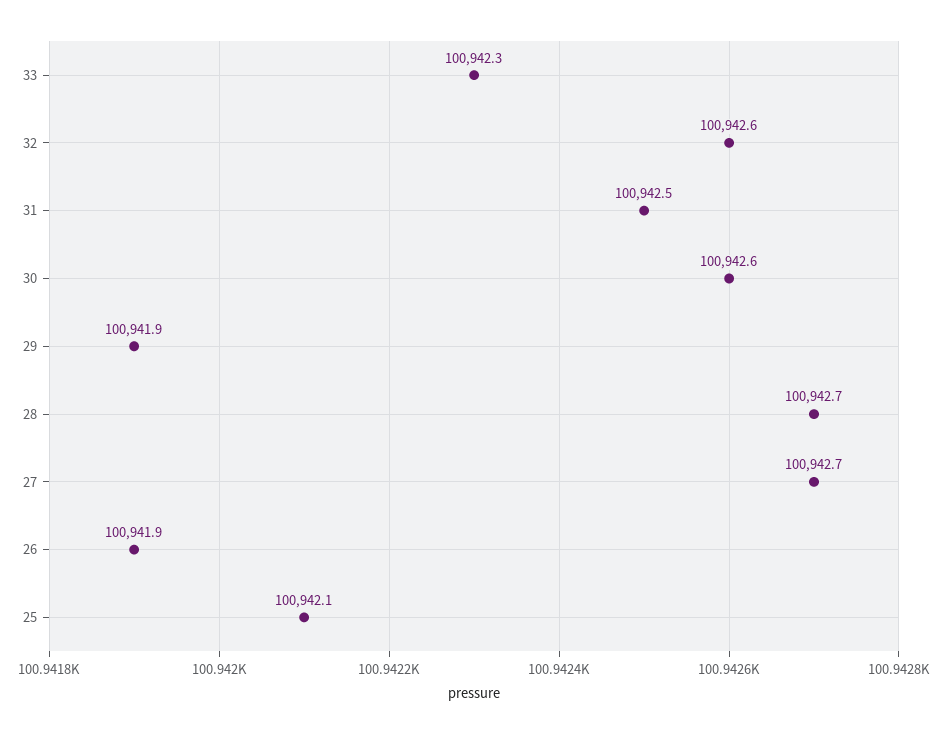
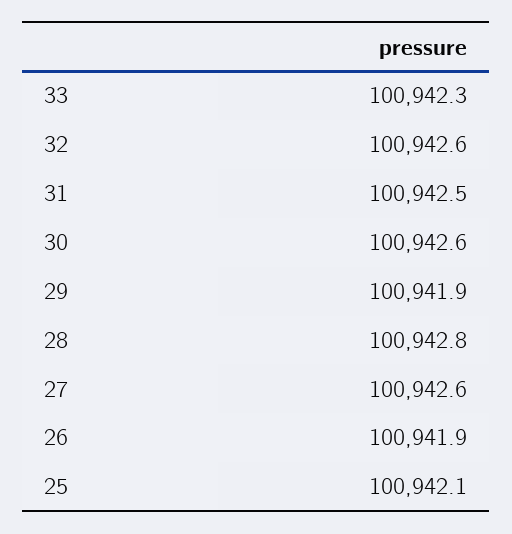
  {
    "33": 100942.3,
    "32": 100942.6,
    "31": 100942.5,
    "30": 100942.6,
    "29": 100941.9,
-   "28": 100942.7,
+   "28": 100942.8,
-   "27": 100942.7,
+   "27": 100942.6,
    "26": 100941.9,
    "25": 100942.1
  }

